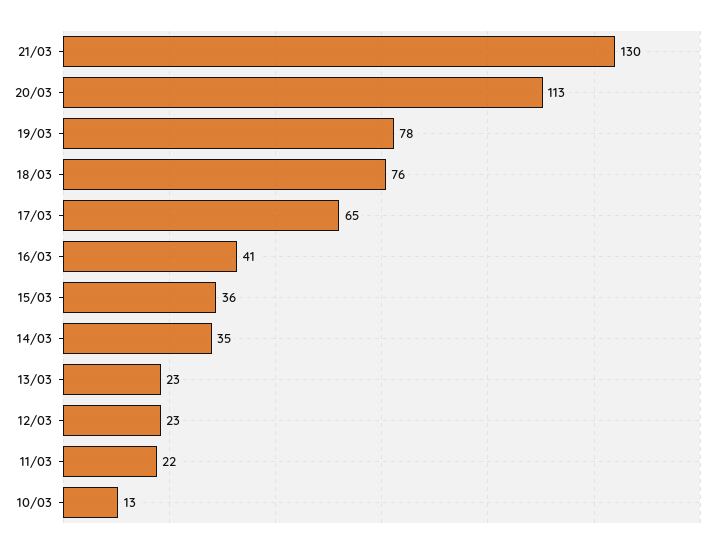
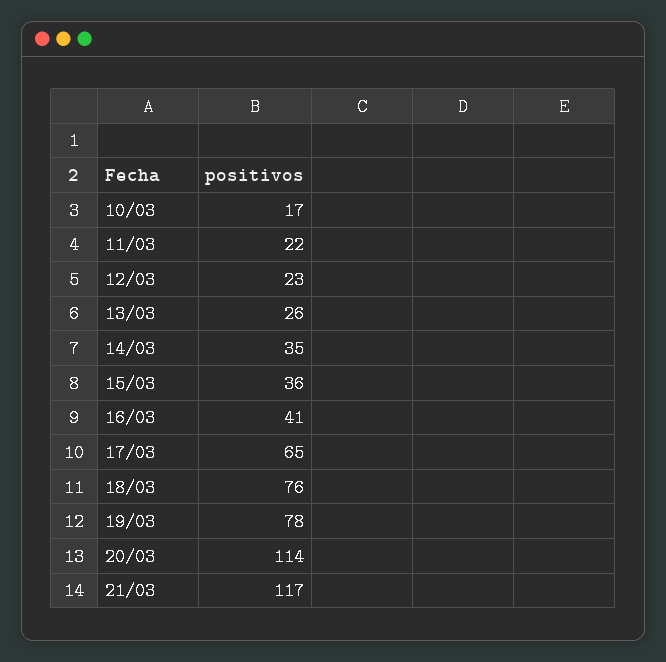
  {
-   "21/03": 130,
+   "21/03": 117,
-   "20/03": 113,
+   "20/03": 114,
    "19/03": 78,
    "18/03": 76,
    "17/03": 65,
    "16/03": 41,
    "15/03": 36,
    "14/03": 35,
-   "13/03": 23,
+   "13/03": 26,
    "12/03": 23,
    "11/03": 22,
-   "10/03": 13
+   "10/03": 17
  }

